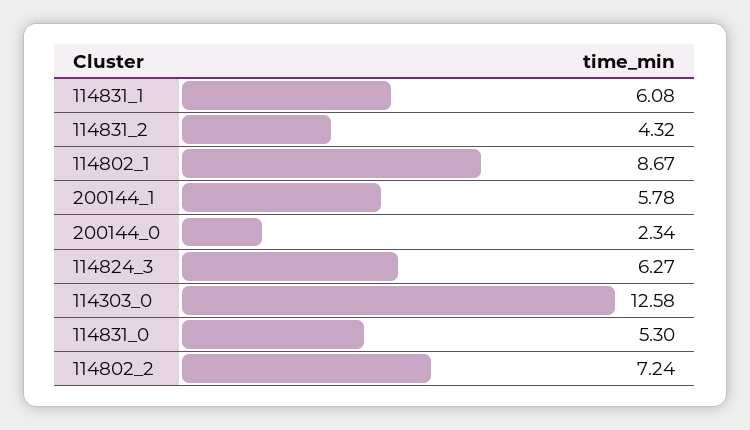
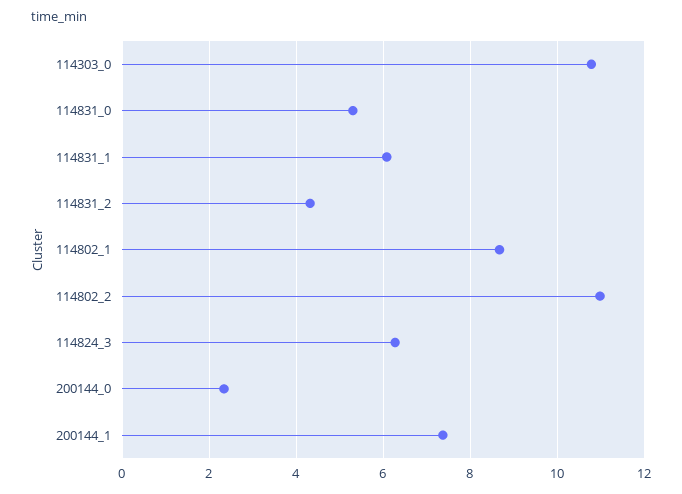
  {
    "114831_1": 6.08,
    "114831_2": 4.32,
    "114802_1": 8.67,
-   "200144_1": 5.78,
+   "200144_1": 7.4,
    "200144_0": 2.34,
    "114824_3": 6.27,
-   "114303_0": 12.58,
+   "114303_0": 10.8,
    "114831_0": 5.3,
-   "114802_2": 7.24
+   "114802_2": 11
  }

